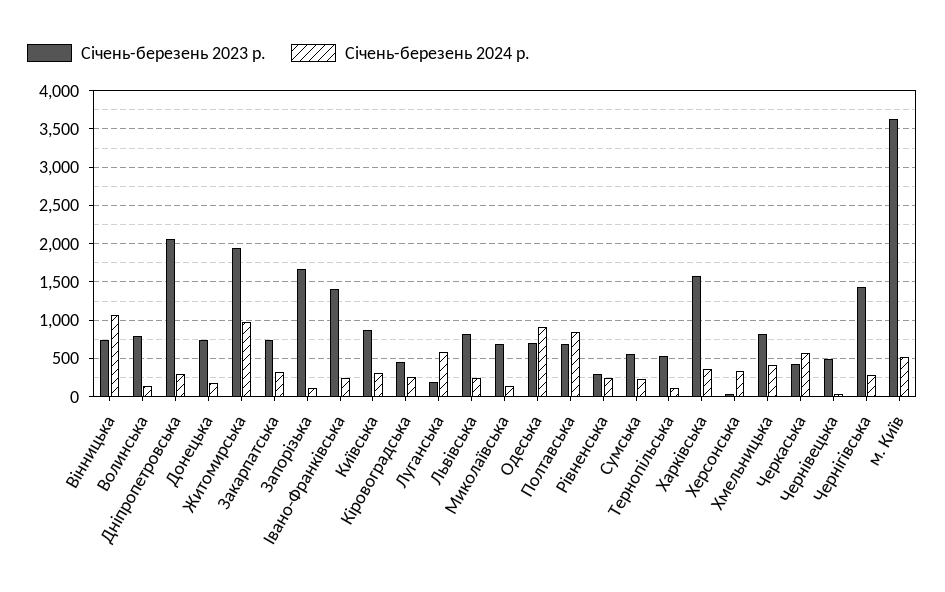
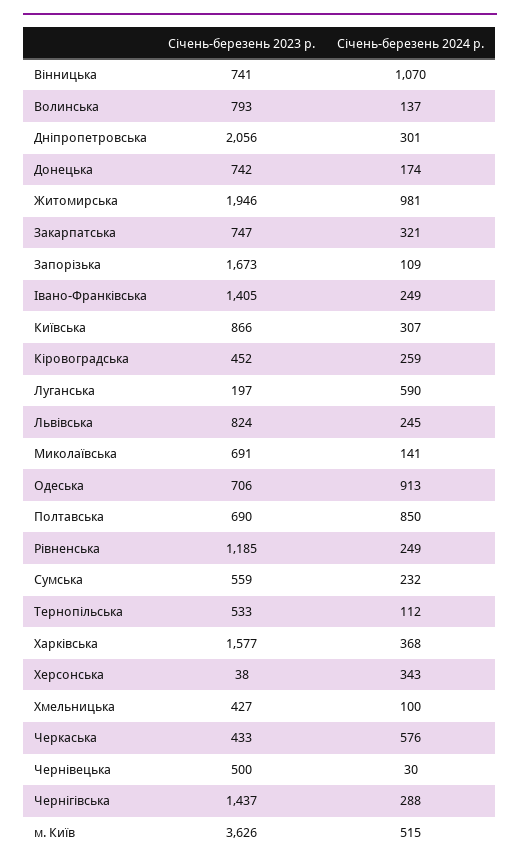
  {
    "Січень-березень 2023 р.": {
      "Вінницька": 741,
      "Волинська": 793,
      "Дніпропетровська": 2056,
      "Донецька": 742,
      "Житомирська": 1946,
      "Закарпатська": 747,
      "Запорізька": 1673,
      "Івано-Франківська": 1405,
      "Київська": 866,
      "Кіровоградська": 452,
      "Луганська": 197,
      "Львівська": 824,
      "Миколаївська": 691,
      "Одеська": 706,
      "Полтавська": 690,
-     "Рівненська": 300,
+     "Рівненська": 1185,
      "Сумська": 559,
      "Тернопільська": 533,
      "Харківська": 1577,
      "Херсонська": 38,
-     "Хмельницька": 800,
+     "Хмельницька": 427,
      "Черкаська": 433,
      "Чернівецька": 500,
      "Чернігівська": 1437,
      "м. Київ": 3626
    },
    "Січень-березень 2024 р.": {
      "Вінницька": 1070,
      "Волинська": 137,
      "Дніпропетровська": 301,
      "Донецька": 174,
      "Житомирська": 981,
      "Закарпатська": 321,
      "Запорізька": 109,
      "Івано-Франківська": 249,
      "Київська": 307,
      "Кіровоградська": 259,
      "Луганська": 590,
      "Львівська": 245,
      "Миколаївська": 141,
      "Одеська": 913,
      "Полтавська": 850,
      "Рівненська": 249,
      "Сумська": 232,
      "Тернопільська": 112,
      "Харківська": 368,
      "Херсонська": 343,
-     "Хмельницька": 400,
+     "Хмельницька": 100,
      "Черкаська": 576,
      "Чернівецька": 30,
      "Чернігівська": 288,
      "м. Київ": 515
    }
  }

